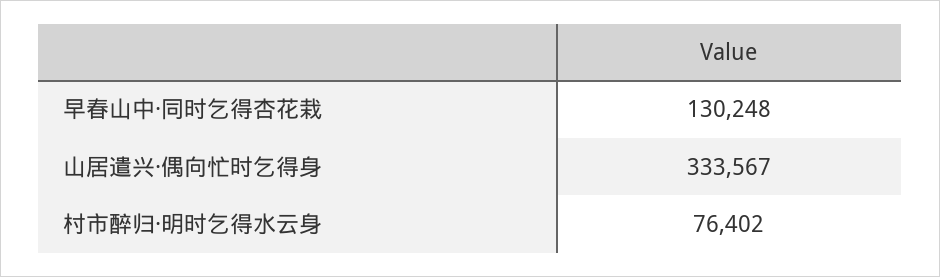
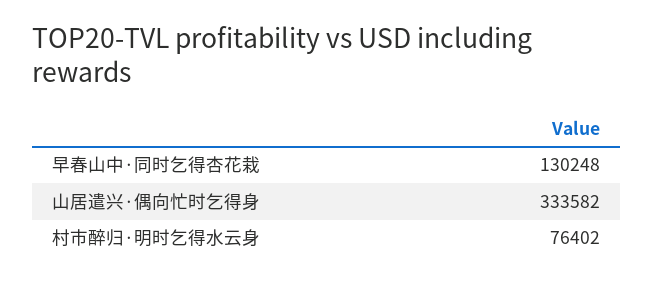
  {
    "早春山中·同时乞得杏花栽": 130248,
-   "山居遣兴·偶向忙时乞得身": 333567,
+   "山居遣兴·偶向忙时乞得身": 333582,
    "村市醉归·明时乞得水云身": 76402
  }

